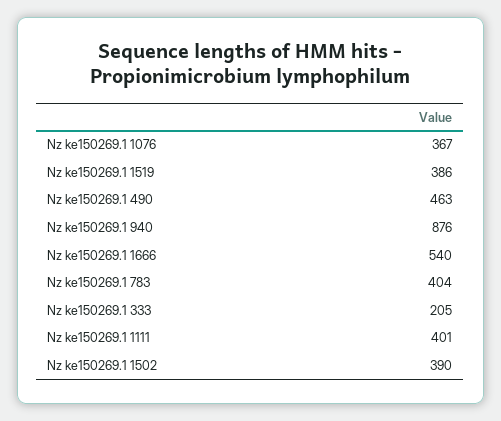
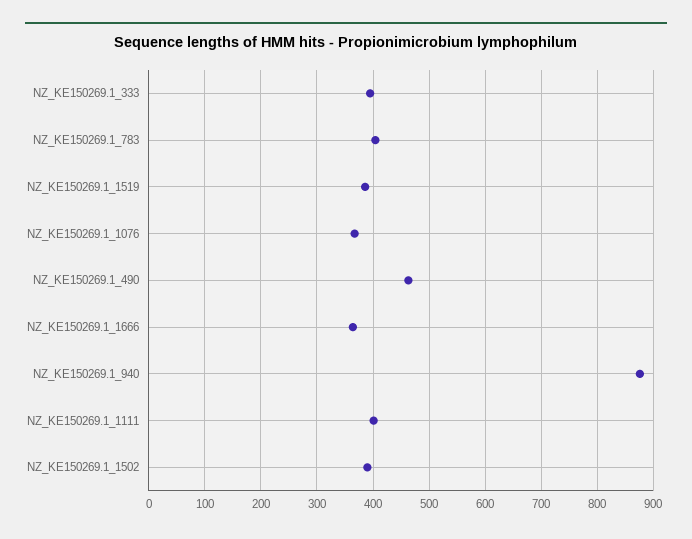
  {
    "Nz ke150269.1 1076": 367,
    "Nz ke150269.1 1519": 386,
    "Nz ke150269.1 490": 463,
    "Nz ke150269.1 940": 876,
-   "Nz ke150269.1 1666": 540,
+   "Nz ke150269.1 1666": 360,
    "Nz ke150269.1 783": 404,
-   "Nz ke150269.1 333": 205,
+   "Nz ke150269.1 333": 400,
    "Nz ke150269.1 1111": 401,
    "Nz ke150269.1 1502": 390
  }

